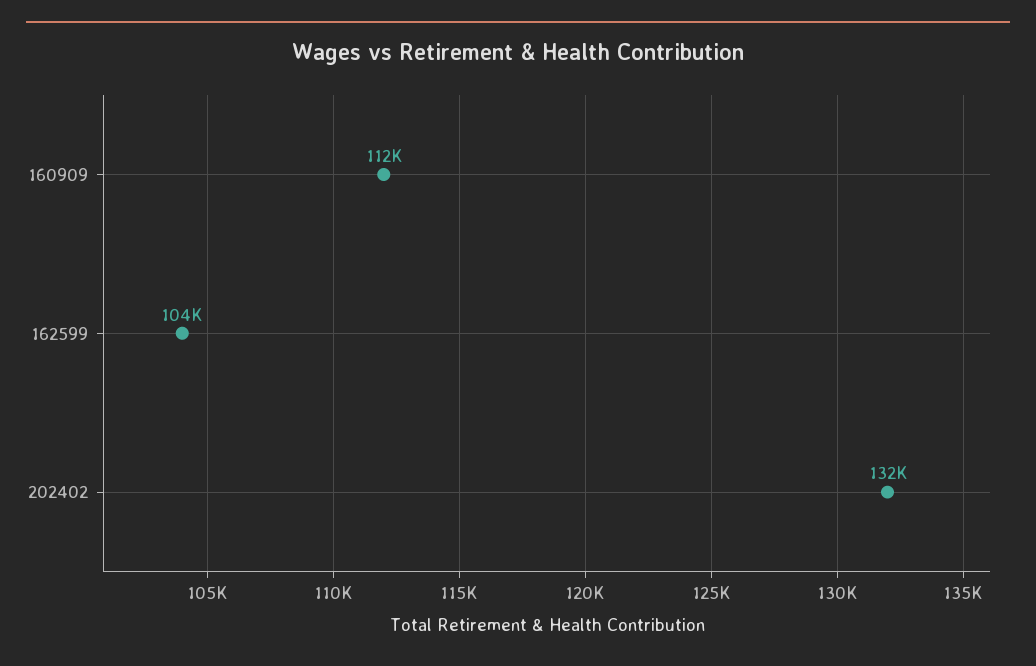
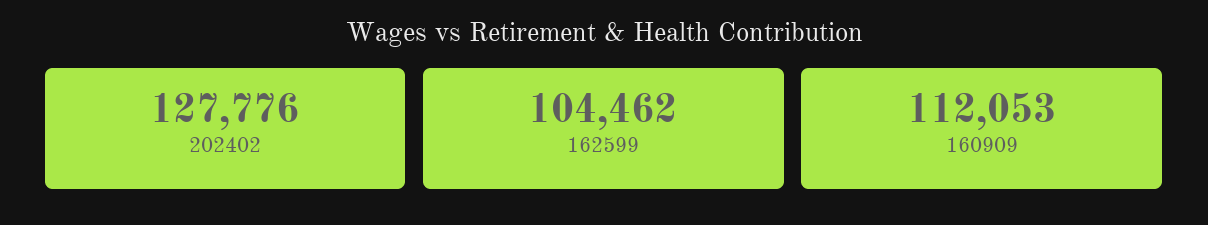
  {
    "160909": 112053,
    "162599": 104462,
-   "202402": 132000
+   "202402": 127776
  }

